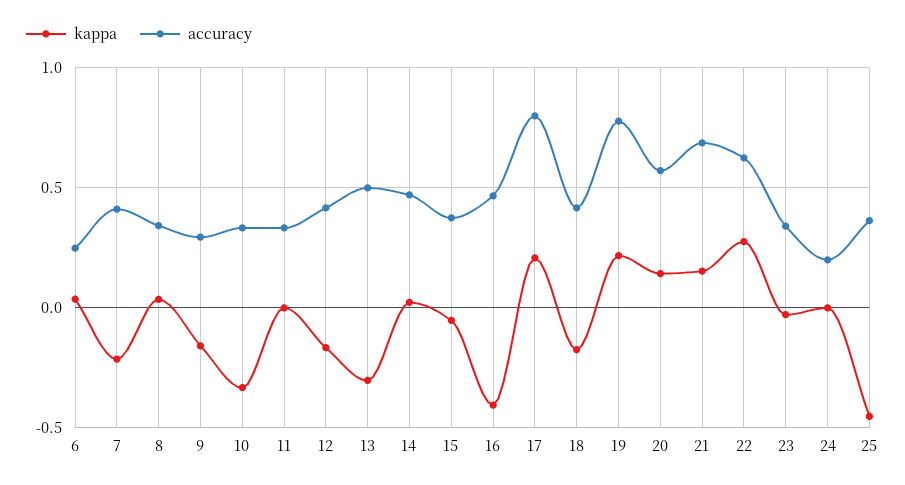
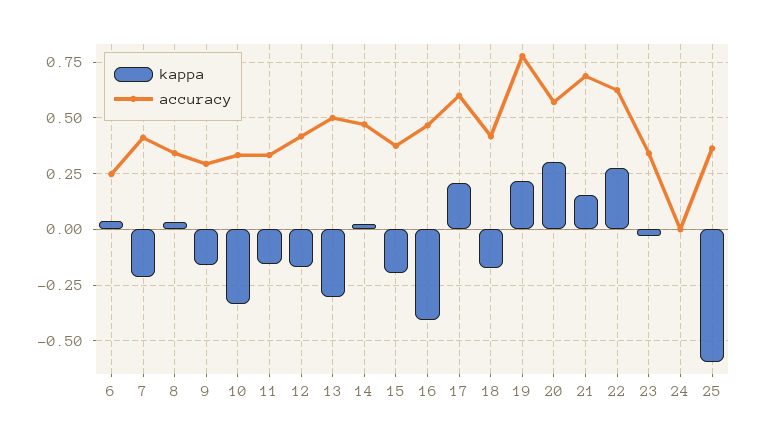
  {
    "kappa": {
      "6": 0.05,
      "7": -0.2,
      "8": 0.05,
      "9": -0.15,
      "10": -0.35,
-     "11": 0,
+     "11": -0.15,
      "12": -0.15,
      "13": -0.3,
      "14": 0,
-     "15": -0.05,
+     "15": -0.2,
      "16": -0.4,
      "17": 0.2,
      "18": -0.15,
      "19": 0.2,
-     "20": 0.15,
+     "20": 0.3,
      "21": 0.15,
      "22": 0.3,
      "23": -0.05,
      "24": 0,
-     "25": -0.45
+     "25": -0.6
    },
    "accuracy": {
      "6": 0.25,
      "7": 0.4,
      "8": 0.35,
      "9": 0.3,
      "10": 0.35,
      "11": 0.35,
      "12": 0.4,
      "13": 0.5,
      "14": 0.45,
      "15": 0.4,
      "16": 0.45,
-     "17": 0.8,
+     "17": 0.6,
      "18": 0.4,
      "19": 0.8,
      "20": 0.55,
      "21": 0.7,
      "22": 0.65,
      "23": 0.35,
-     "24": 0.2,
+     "24": 0,
      "25": 0.35
    }
  }

